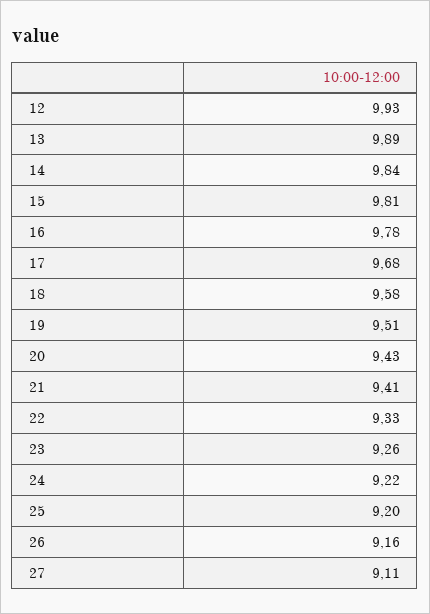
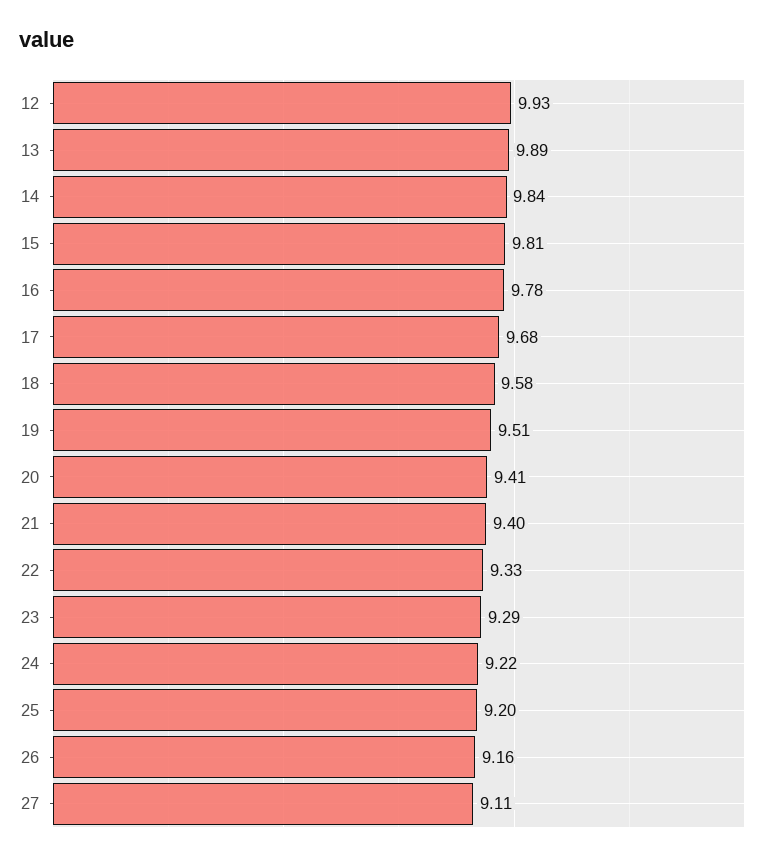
  {
    "12": 9.93,
    "13": 9.89,
    "14": 9.84,
    "15": 9.81,
    "16": 9.78,
    "17": 9.68,
    "18": 9.58,
    "19": 9.51,
-   "20": 9.43,
+   "20": 9.41,
-   "21": 9.41,
+   "21": 9.4,
    "22": 9.33,
-   "23": 9.26,
+   "23": 9.29,
    "24": 9.22,
    "25": 9.2,
    "26": 9.16,
    "27": 9.11
  }

